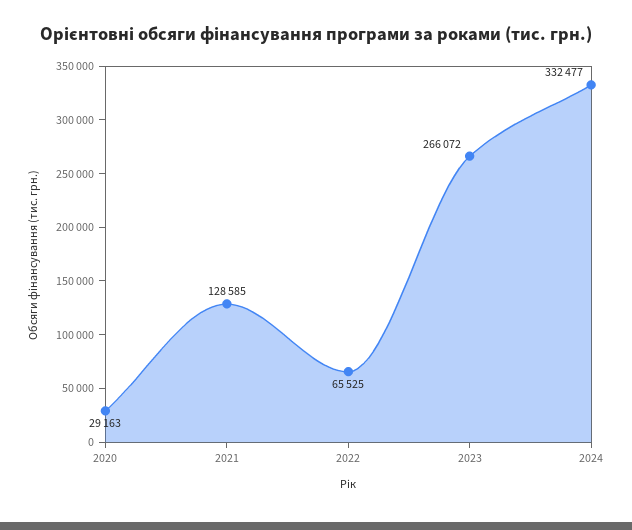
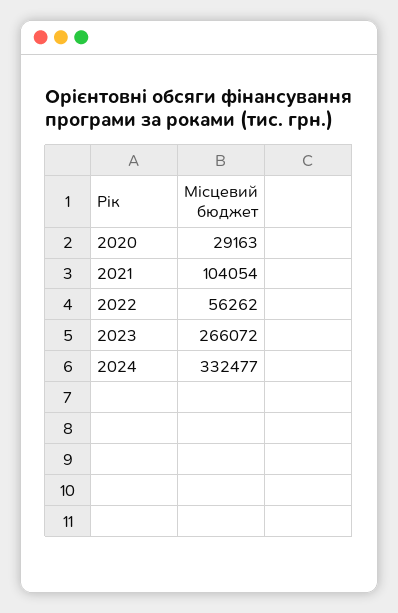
  {
    "2020": 29163,
-   "2021": 128585,
+   "2021": 104054,
-   "2022": 65525,
+   "2022": 56262,
    "2023": 266072,
    "2024": 332477
  }

